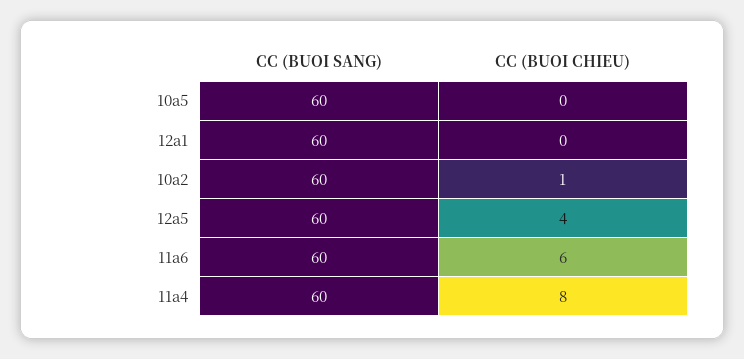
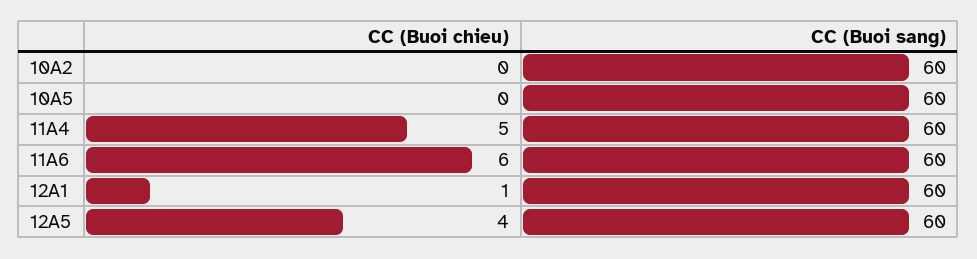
  {
    "CC (BUOI SANG)": {
      "10a5": 60,
      "12a1": 60,
      "10a2": 60,
      "12a5": 60,
      "11a6": 60,
      "11a4": 60
    },
    "CC (BUOI CHIEU)": {
      "10a5": 0,
-     "12a1": 0,
+     "12a1": 1,
-     "10a2": 1,
+     "10a2": 0,
      "12a5": 4,
      "11a6": 6,
-     "11a4": 8
+     "11a4": 5
    }
  }

